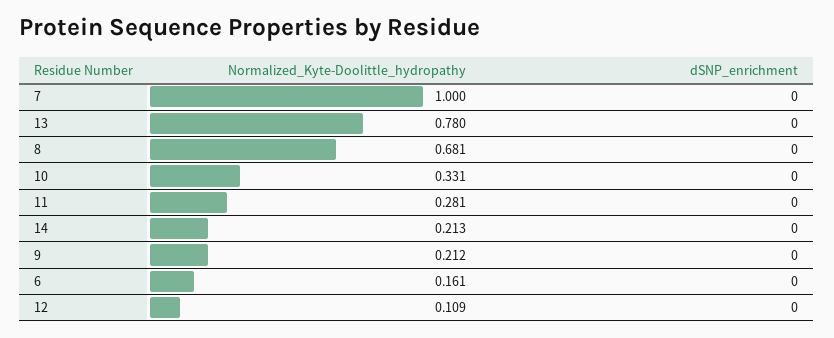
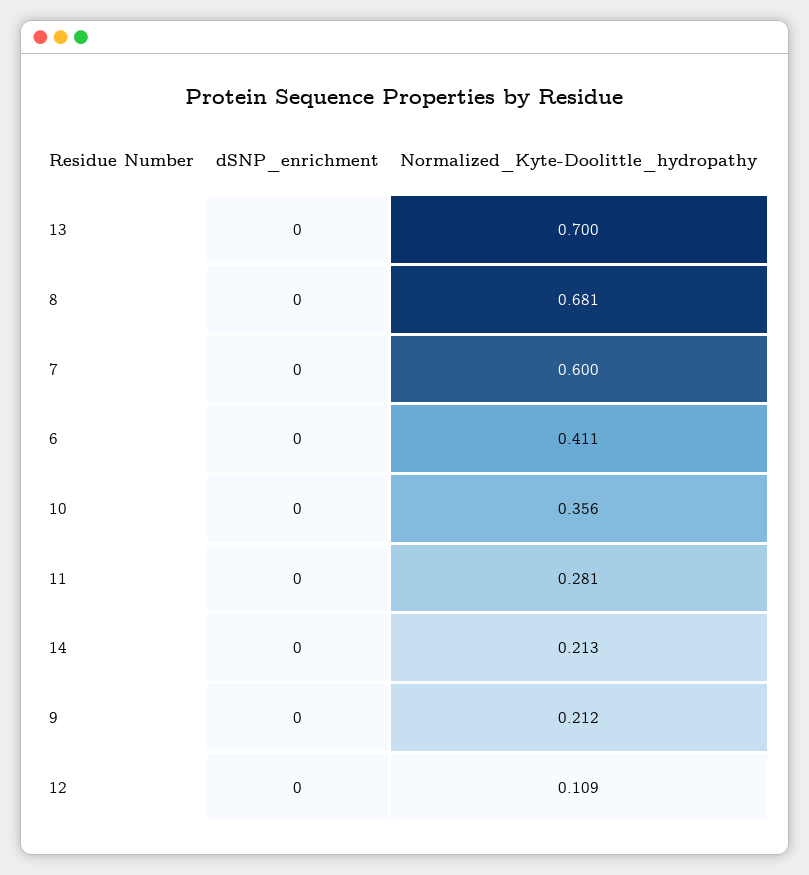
  {
    "Normalized_Kyte-Doolittle_hydropathy": {
-     "7": 1,
+     "7": 0.6,
-     "13": 0.78,
+     "13": 0.7,
      "8": 0.681,
-     "10": 0.331,
+     "10": 0.356,
      "11": 0.281,
      "14": 0.213,
      "9": 0.212,
-     "6": 0.161,
+     "6": 0.411,
      "12": 0.109
    },
    "dSNP_enrichment": {
      "7": 0,
      "13": 0,
      "8": 0,
      "10": 0,
      "11": 0,
      "14": 0,
      "9": 0,
      "6": 0,
      "12": 0
    }
  }

